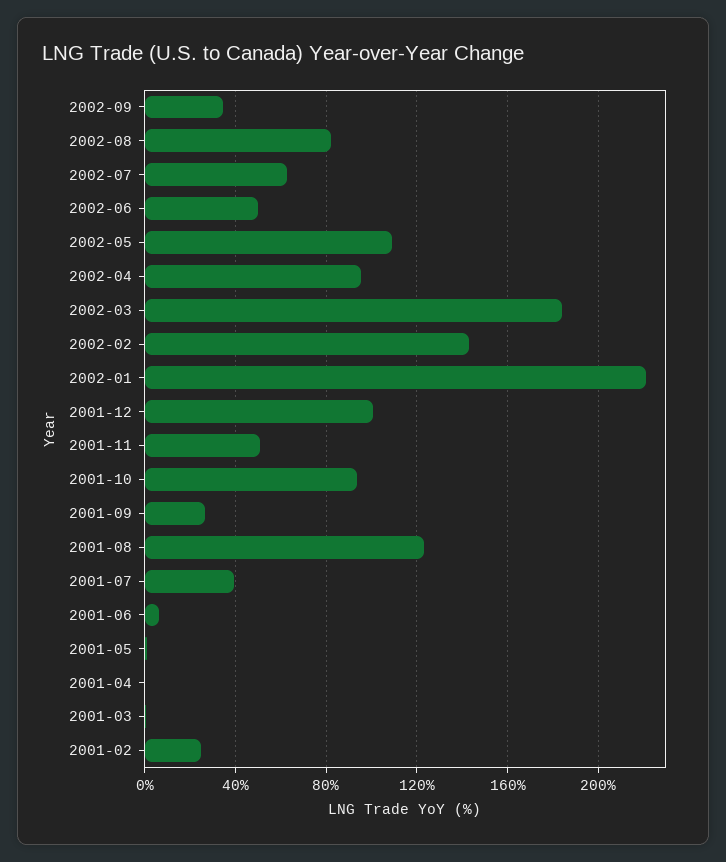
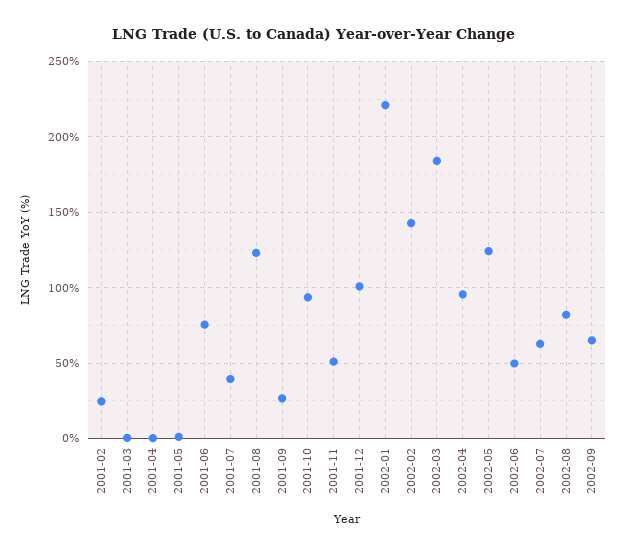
  {
-   "2002-09": 35,
+   "2002-09": 65,
    "2002-08": 80,
    "2002-07": 65,
    "2002-06": 50,
-   "2002-05": 110,
+   "2002-05": 125,
    "2002-04": 95,
    "2002-03": 185,
    "2002-02": 145,
    "2002-01": 220,
    "2001-12": 100,
    "2001-11": 50,
    "2001-10": 95,
    "2001-09": 25,
    "2001-08": 125,
    "2001-07": 40,
-   "2001-06": 5,
+   "2001-06": 75,
    "2001-05": 0,
    "2001-04": 0,
    "2001-03": 0,
    "2001-02": 25
  }

